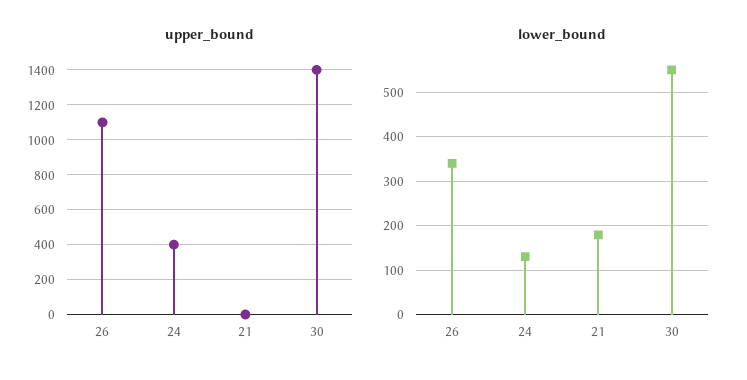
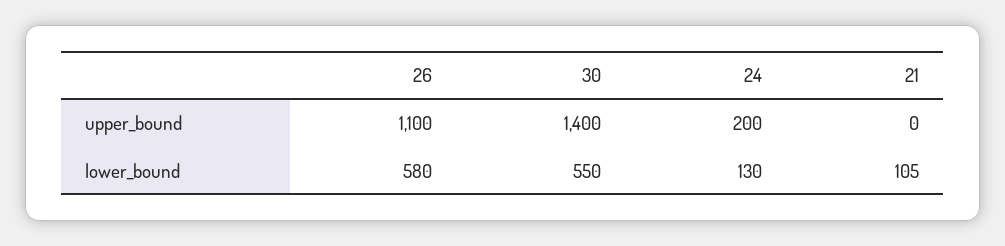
  {
    "upper_bound": {
      "26": 1100,
-     "24": 400,
+     "24": 200,
      "21": 0,
      "30": 1400
    },
    "lower_bound": {
-     "26": 340,
+     "26": 580,
      "24": 130,
-     "21": 180,
+     "21": 105,
      "30": 550
    }
  }

